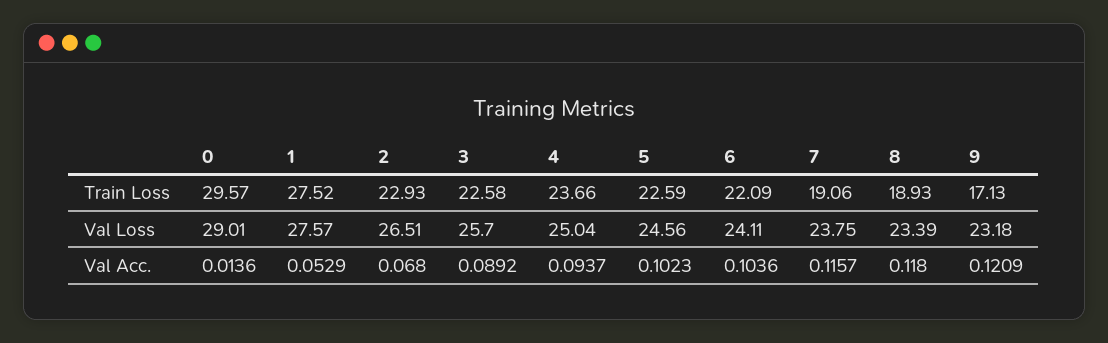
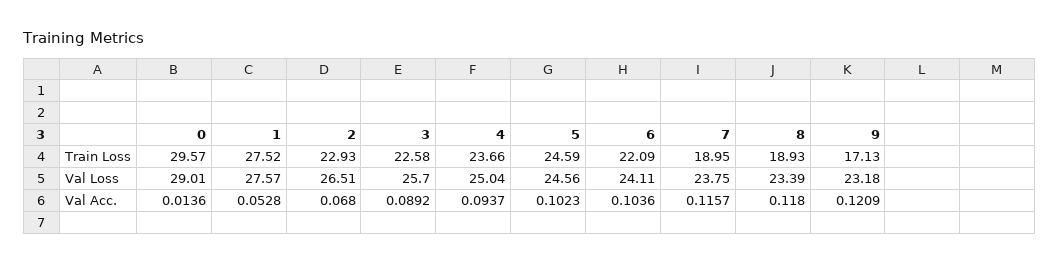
  {
    "0": {
      "Train Loss": 29.57,
      "Val Loss": 29.01,
      "Val Acc.": 0.0136
    },
    "1": {
      "Train Loss": 27.52,
      "Val Loss": 27.57,
-     "Val Acc.": 0.0529
+     "Val Acc.": 0.0528
    },
    "2": {
      "Train Loss": 22.93,
      "Val Loss": 26.51,
      "Val Acc.": 0.068
    },
    "3": {
      "Train Loss": 22.58,
      "Val Loss": 25.7,
      "Val Acc.": 0.0892
    },
    "4": {
      "Train Loss": 23.66,
      "Val Loss": 25.04,
      "Val Acc.": 0.0937
    },
    "5": {
-     "Train Loss": 22.59,
+     "Train Loss": 24.59,
      "Val Loss": 24.56,
      "Val Acc.": 0.1023
    },
    "6": {
      "Train Loss": 22.09,
      "Val Loss": 24.11,
      "Val Acc.": 0.1036
    },
    "7": {
-     "Train Loss": 19.06,
+     "Train Loss": 18.95,
      "Val Loss": 23.75,
      "Val Acc.": 0.1157
    },
    "8": {
      "Train Loss": 18.93,
      "Val Loss": 23.39,
      "Val Acc.": 0.118
    },
    "9": {
      "Train Loss": 17.13,
      "Val Loss": 23.18,
      "Val Acc.": 0.1209
    }
  }

